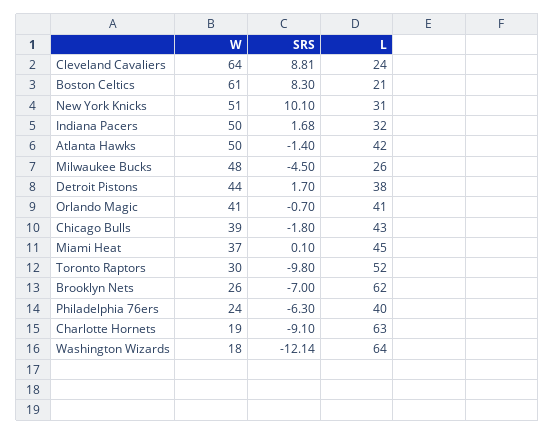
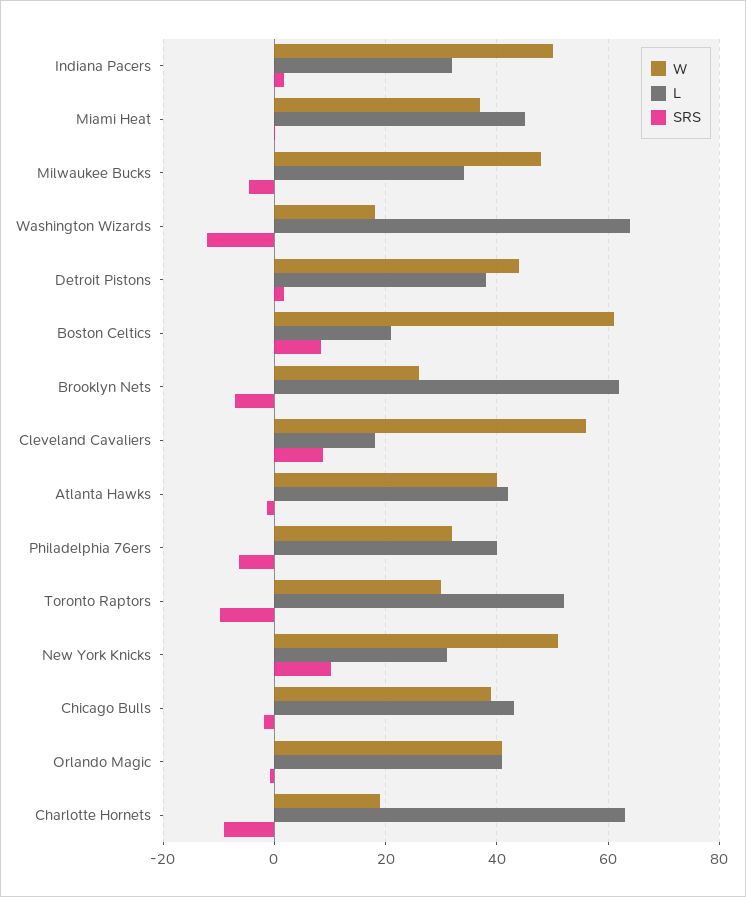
  {
    "W": {
-     "Cleveland Cavaliers": 64,
+     "Cleveland Cavaliers": 56,
      "Boston Celtics": 61,
      "New York Knicks": 51,
      "Indiana Pacers": 50,
-     "Atlanta Hawks": 50,
+     "Atlanta Hawks": 40,
      "Milwaukee Bucks": 48,
      "Detroit Pistons": 44,
      "Orlando Magic": 41,
      "Chicago Bulls": 39,
      "Miami Heat": 37,
      "Toronto Raptors": 30,
      "Brooklyn Nets": 26,
-     "Philadelphia 76ers": 24,
+     "Philadelphia 76ers": 32,
      "Charlotte Hornets": 19,
      "Washington Wizards": 18
    },
    "SRS": {
      "Cleveland Cavaliers": 8.81,
      "Boston Celtics": 8.3,
      "New York Knicks": 10.1,
      "Indiana Pacers": 1.68,
      "Atlanta Hawks": -1.4,
      "Milwaukee Bucks": -4.5,
      "Detroit Pistons": 1.7,
      "Orlando Magic": -0.7,
      "Chicago Bulls": -1.8,
      "Miami Heat": 0.1,
      "Toronto Raptors": -9.8,
      "Brooklyn Nets": -7,
      "Philadelphia 76ers": -6.3,
      "Charlotte Hornets": -9.1,
      "Washington Wizards": -12.14
    },
    "L": {
-     "Cleveland Cavaliers": 24,
+     "Cleveland Cavaliers": 18,
      "Boston Celtics": 21,
      "New York Knicks": 31,
      "Indiana Pacers": 32,
      "Atlanta Hawks": 42,
-     "Milwaukee Bucks": 26,
+     "Milwaukee Bucks": 34,
      "Detroit Pistons": 38,
      "Orlando Magic": 41,
      "Chicago Bulls": 43,
      "Miami Heat": 45,
      "Toronto Raptors": 52,
      "Brooklyn Nets": 62,
      "Philadelphia 76ers": 40,
      "Charlotte Hornets": 63,
      "Washington Wizards": 64
    }
  }

